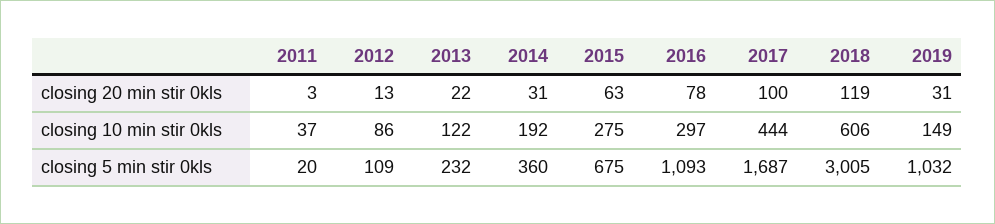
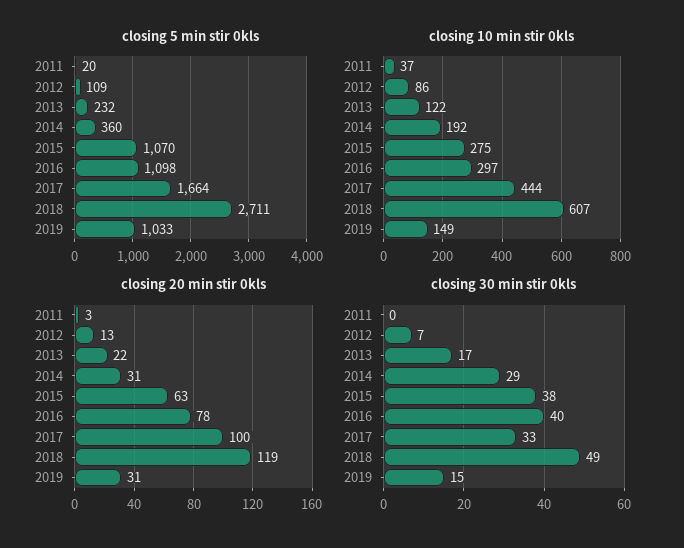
  {
    "closing 20 min stir 0kls": {
      "2011": 3,
      "2012": 13,
      "2013": 22,
      "2014": 31,
      "2015": 63,
      "2016": 78,
      "2017": 100,
      "2018": 119,
      "2019": 31
    },
    "closing 10 min stir 0kls": {
      "2011": 37,
      "2012": 86,
      "2013": 122,
      "2014": 192,
      "2015": 275,
      "2016": 297,
      "2017": 444,
-     "2018": 606,
+     "2018": 607,
      "2019": 149
    },
    "closing 5 min stir 0kls": {
      "2011": 20,
      "2012": 109,
      "2013": 232,
      "2014": 360,
-     "2015": 675,
+     "2015": 1070,
-     "2016": 1093,
+     "2016": 1098,
-     "2017": 1687,
+     "2017": 1664,
-     "2018": 3005,
+     "2018": 2711,
-     "2019": 1032
+     "2019": 1033
-   }
+   },
+   "closing 30 min stir 0kls": {
+     "2011": 0,
+     "2012": 7,
+     "2013": 17,
+     "2014": 29,
+     "2015": 38,
+     "2016": 40,
+     "2017": 33,
+     "2018": 49,
+     "2019": 15
+   }
  }

